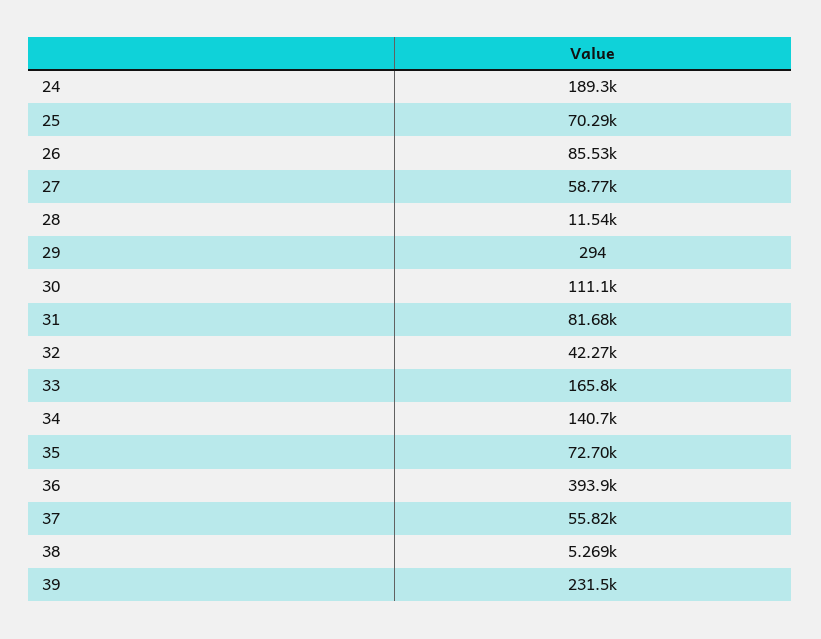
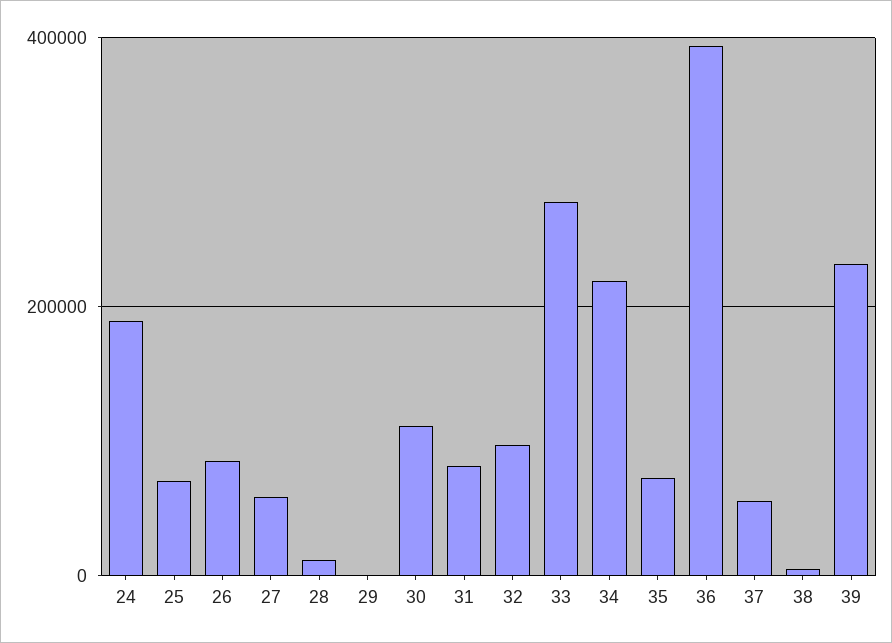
  {
    "24": 189300,
    "25": 70290,
    "26": 85530,
    "27": 58770,
    "28": 11540,
    "29": 294,
    "30": 111100,
    "31": 81680,
-   "32": 42270,
+   "32": 100000,
-   "33": 165800,
+   "33": 280000,
-   "34": 140700,
+   "34": 220000,
    "35": 72700,
    "36": 393900,
    "37": 55820,
    "38": 5269,
    "39": 231500
  }

